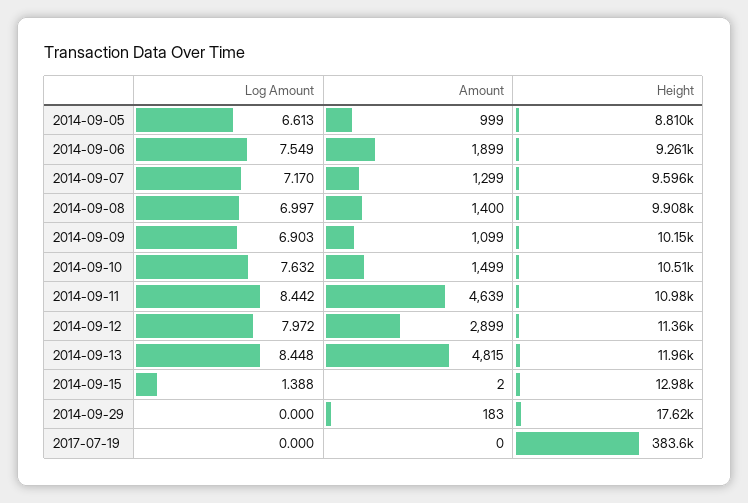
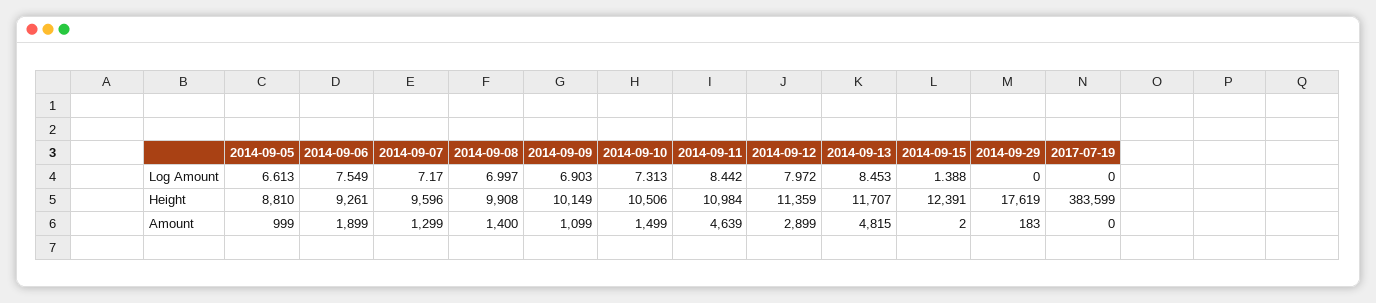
  {
    "Log Amount": {
      "2014-09-05": 6.613,
      "2014-09-06": 7.549,
      "2014-09-07": 7.17,
      "2014-09-08": 6.997,
      "2014-09-09": 6.903,
-     "2014-09-10": 7.632,
+     "2014-09-10": 7.313,
      "2014-09-11": 8.442,
      "2014-09-12": 7.972,
-     "2014-09-13": 8.448,
+     "2014-09-13": 8.453,
      "2014-09-15": 1.388,
      "2014-09-29": 0,
      "2017-07-19": 0
    },
    "Amount": {
      "2014-09-05": 999,
      "2014-09-06": 1899,
      "2014-09-07": 1299,
      "2014-09-08": 1400,
      "2014-09-09": 1099,
      "2014-09-10": 1499,
      "2014-09-11": 4639,
      "2014-09-12": 2899,
      "2014-09-13": 4815,
      "2014-09-15": 2,
      "2014-09-29": 183,
      "2017-07-19": 0
    },
    "Height": {
      "2014-09-05": 8810,
      "2014-09-06": 9261,
      "2014-09-07": 9596,
      "2014-09-08": 9908,
      "2014-09-09": 10149,
      "2014-09-10": 10506,
      "2014-09-11": 10984,
      "2014-09-12": 11359,
-     "2014-09-13": 11960,
+     "2014-09-13": 11707,
-     "2014-09-15": 12980,
+     "2014-09-15": 12391,
      "2014-09-29": 17619,
      "2017-07-19": 383599
    }
  }

